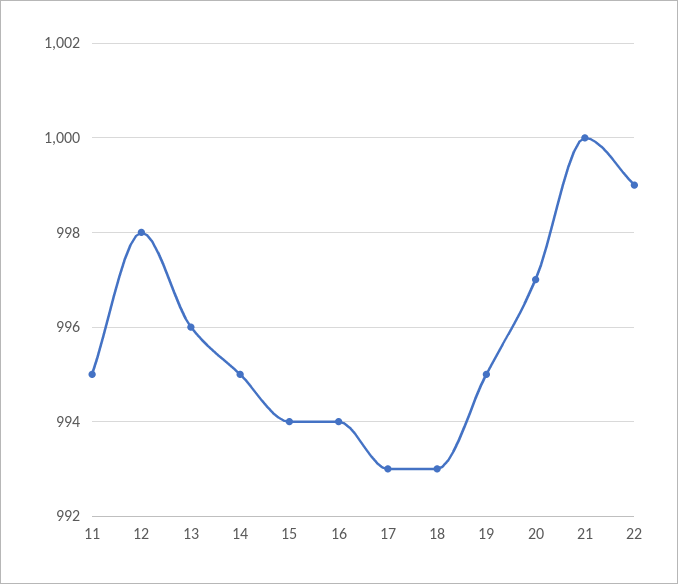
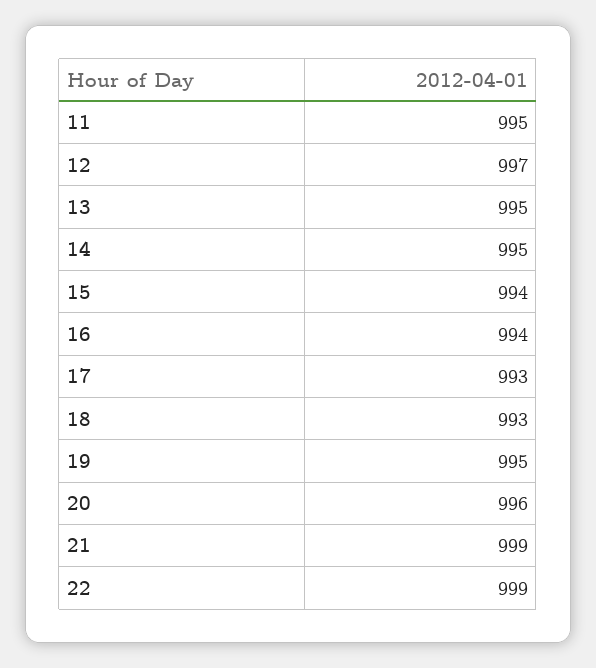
  {
    "11": 995,
-   "12": 998,
+   "12": 997,
-   "13": 996,
+   "13": 995,
    "14": 995,
    "15": 994,
    "16": 994,
    "17": 993,
    "18": 993,
    "19": 995,
-   "20": 997,
+   "20": 996,
-   "21": 1000,
+   "21": 999,
    "22": 999
  }

